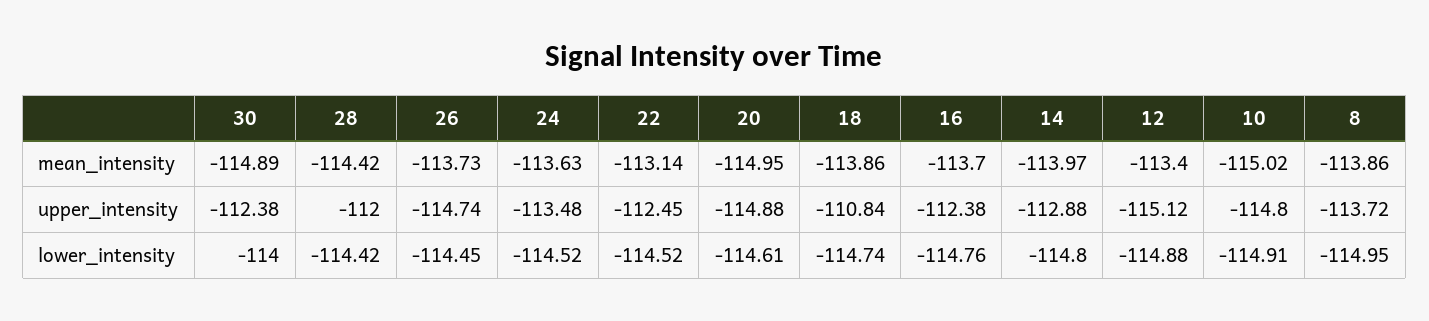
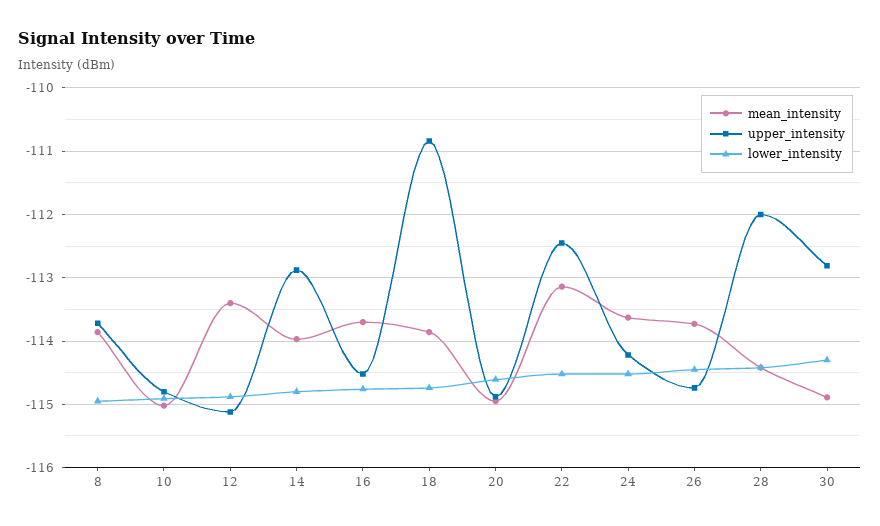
  {
    "mean_intensity": {
      "30": -114.89,
      "28": -114.42,
      "26": -113.73,
      "24": -113.63,
      "22": -113.14,
      "20": -114.95,
      "18": -113.86,
      "16": -113.7,
      "14": -113.97,
      "12": -113.4,
      "10": -115.02,
      "8": -113.86
    },
    "upper_intensity": {
-     "30": -112.38,
+     "30": -112.8,
      "28": -112,
      "26": -114.74,
-     "24": -113.48,
+     "24": -114.2,
      "22": -112.45,
      "20": -114.88,
      "18": -110.84,
-     "16": -112.38,
+     "16": -114.5,
      "14": -112.88,
      "12": -115.12,
      "10": -114.8,
      "8": -113.72
    },
    "lower_intensity": {
-     "30": -114,
+     "30": -114.3,
      "28": -114.42,
      "26": -114.45,
      "24": -114.52,
      "22": -114.52,
      "20": -114.61,
      "18": -114.74,
      "16": -114.76,
      "14": -114.8,
      "12": -114.88,
      "10": -114.91,
      "8": -114.95
    }
  }

